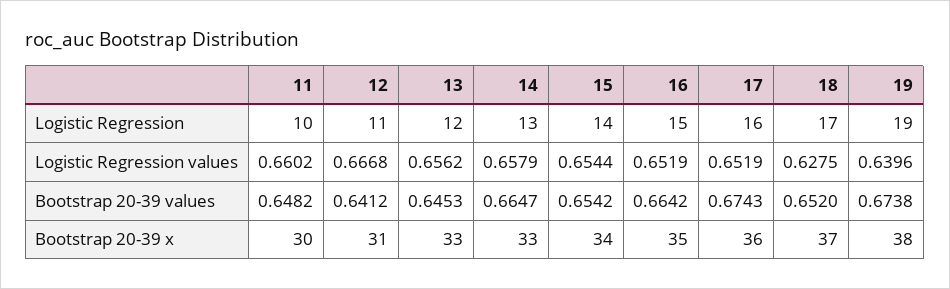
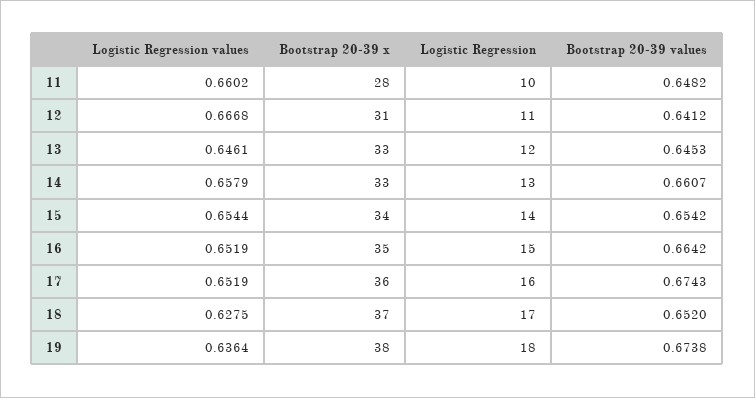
  {
    "11": {
      "Logistic Regression": 10,
      "Logistic Regression values": 0.6602,
      "Bootstrap 20-39 values": 0.6482,
-     "Bootstrap 20-39 x": 30
+     "Bootstrap 20-39 x": 28
    },
    "12": {
      "Logistic Regression": 11,
      "Logistic Regression values": 0.6668,
      "Bootstrap 20-39 values": 0.6412,
      "Bootstrap 20-39 x": 31
    },
    "13": {
      "Logistic Regression": 12,
-     "Logistic Regression values": 0.6562,
+     "Logistic Regression values": 0.6461,
      "Bootstrap 20-39 values": 0.6453,
      "Bootstrap 20-39 x": 33
    },
    "14": {
      "Logistic Regression": 13,
      "Logistic Regression values": 0.6579,
-     "Bootstrap 20-39 values": 0.6647,
+     "Bootstrap 20-39 values": 0.6607,
      "Bootstrap 20-39 x": 33
    },
    "15": {
      "Logistic Regression": 14,
      "Logistic Regression values": 0.6544,
      "Bootstrap 20-39 values": 0.6542,
      "Bootstrap 20-39 x": 34
    },
    "16": {
      "Logistic Regression": 15,
      "Logistic Regression values": 0.6519,
      "Bootstrap 20-39 values": 0.6642,
      "Bootstrap 20-39 x": 35
    },
    "17": {
      "Logistic Regression": 16,
      "Logistic Regression values": 0.6519,
      "Bootstrap 20-39 values": 0.6743,
      "Bootstrap 20-39 x": 36
    },
    "18": {
      "Logistic Regression": 17,
      "Logistic Regression values": 0.6275,
      "Bootstrap 20-39 values": 0.652,
      "Bootstrap 20-39 x": 37
    },
    "19": {
-     "Logistic Regression": 19,
+     "Logistic Regression": 18,
-     "Logistic Regression values": 0.6396,
+     "Logistic Regression values": 0.6364,
      "Bootstrap 20-39 values": 0.6738,
      "Bootstrap 20-39 x": 38
    }
  }

